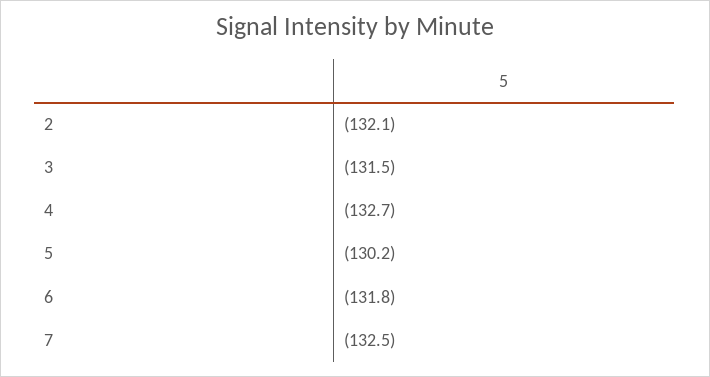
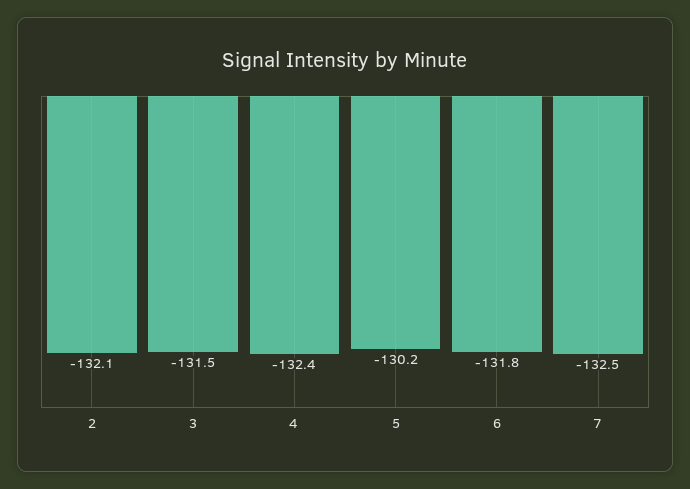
  {
    "2": -132.1,
    "3": -131.5,
-   "4": -132.7,
+   "4": -132.4,
    "5": -130.2,
    "6": -131.8,
    "7": -132.5
  }

